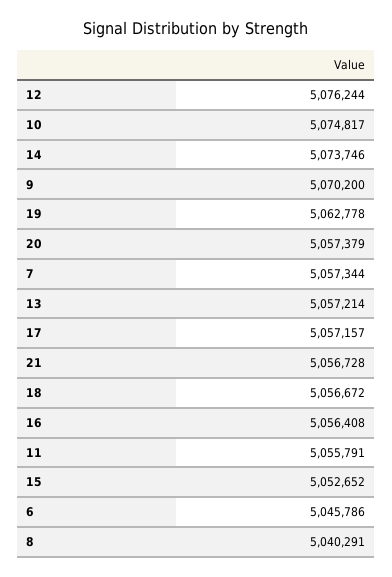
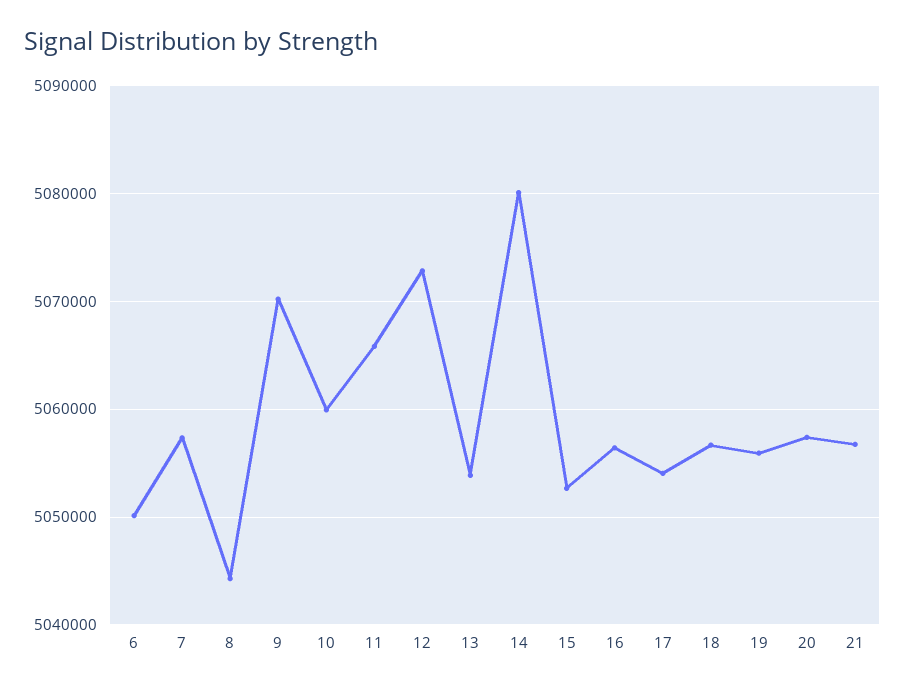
  {
-   "12": 5076244,
+   "12": 5073000,
-   "10": 5074817,
+   "10": 5060000,
-   "14": 5073746,
+   "14": 5080000,
    "9": 5070200,
-   "19": 5062778,
+   "19": 5056000,
    "20": 5057379,
    "7": 5057344,
-   "13": 5057214,
+   "13": 5054000,
-   "17": 5057157,
+   "17": 5054000,
    "21": 5056728,
    "18": 5056672,
    "16": 5056408,
-   "11": 5055791,
+   "11": 5066000,
    "15": 5052652,
-   "6": 5045786,
+   "6": 5050000,
-   "8": 5040291
+   "8": 5044000
  }

